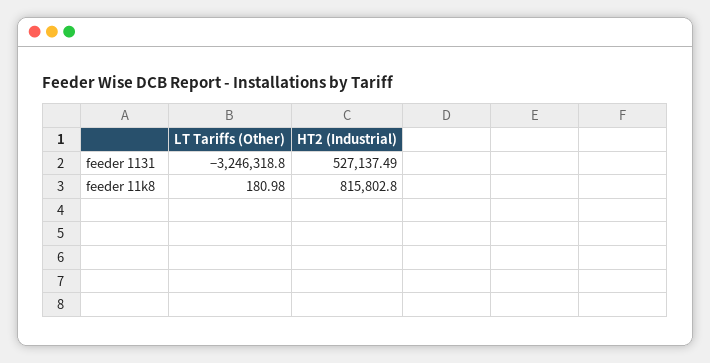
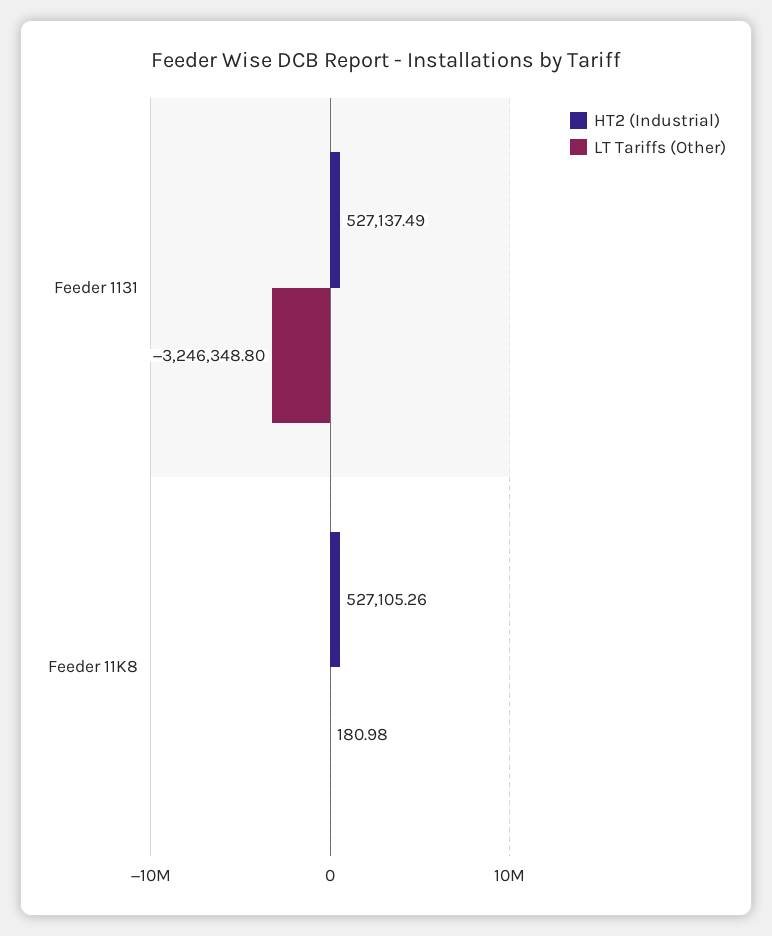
  {
    "LT Tariffs (Other)": {
-     "feeder 1131": -3246318.8,
+     "feeder 1131": -3246348.8,
      "feeder 11k8": 180.98
    },
    "HT2 (Industrial)": {
      "feeder 1131": 527137.49,
-     "feeder 11k8": 815802.8
+     "feeder 11k8": 527105.26
    }
  }

